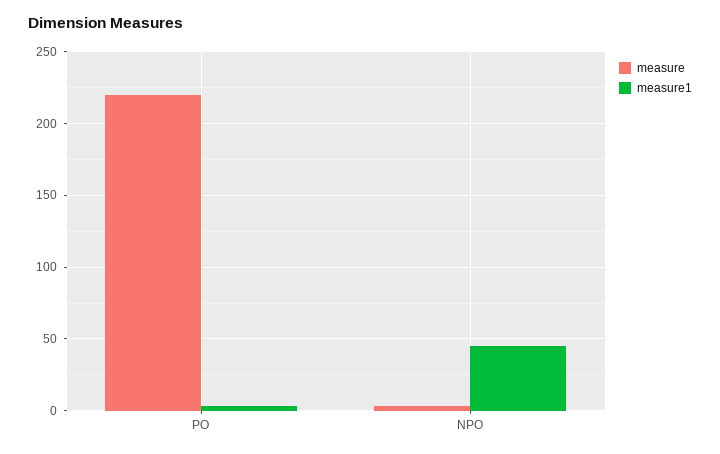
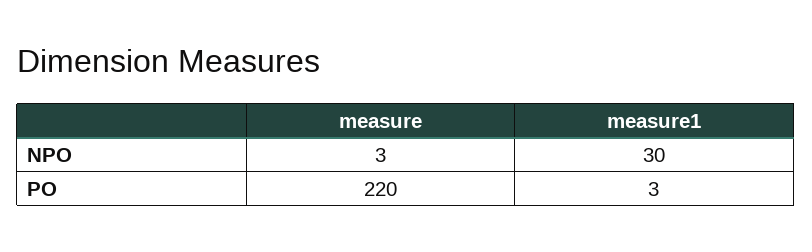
  {
    "measure": {
      "PO": 220,
      "NPO": 3
    },
    "measure1": {
      "PO": 3,
-     "NPO": 45
+     "NPO": 30
    }
  }

